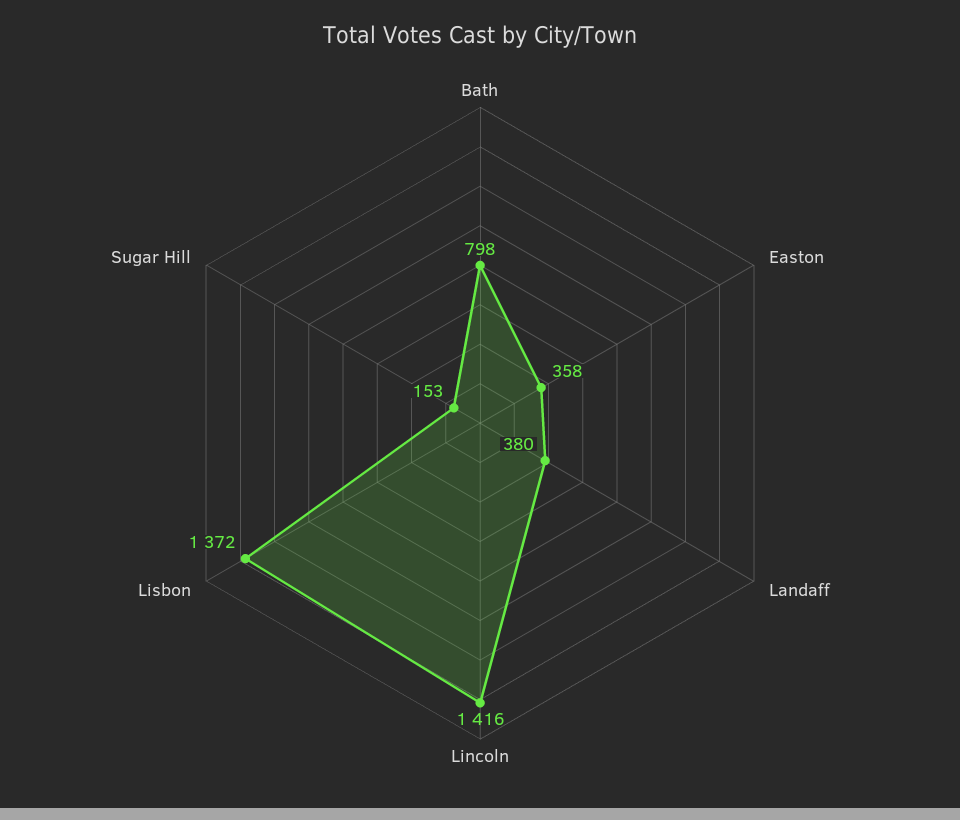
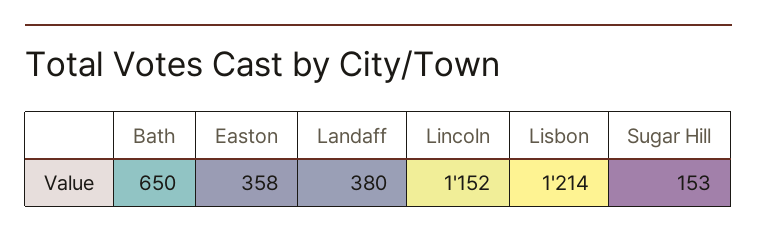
  {
-   "Bath": 798,
+   "Bath": 650,
    "Easton": 358,
    "Landaff": 380,
-   "Lincoln": 1416,
+   "Lincoln": 1152,
-   "Lisbon": 1372,
+   "Lisbon": 1214,
    "Sugar Hill": 153
  }

